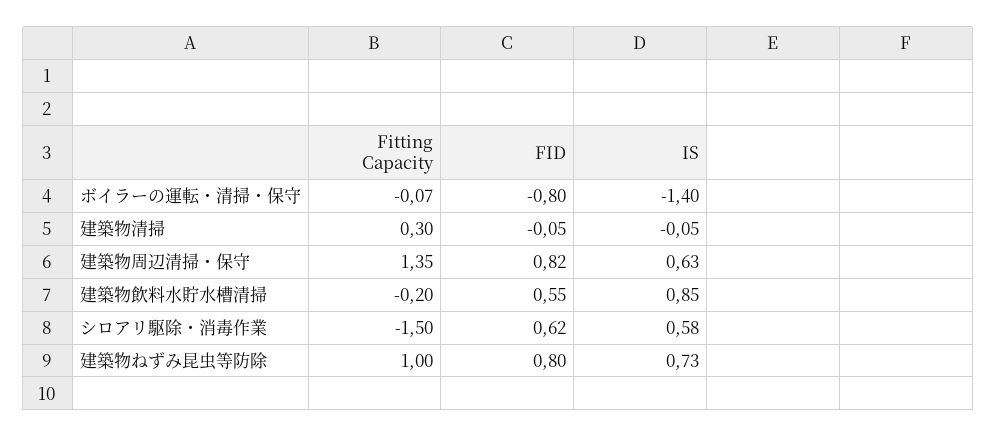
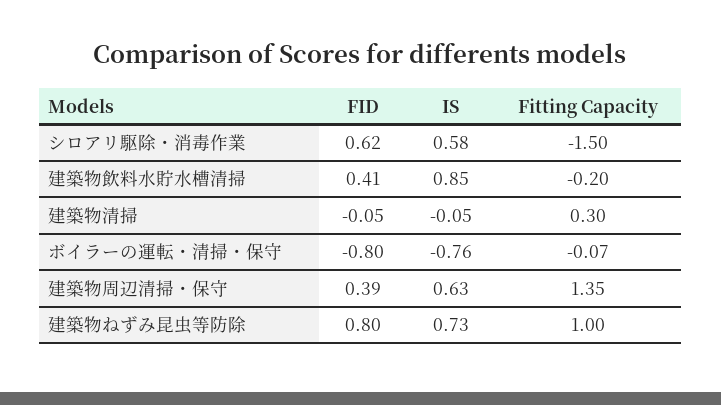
  {
    "Fitting Capacity": {
      "ボイラーの運転・清掃・保守": -0.07,
      "建築物清掃": 0.3,
      "建築物周辺清掃・保守": 1.35,
      "建築物飲料水貯水槽清掃": -0.2,
      "シロアリ駆除・消毒作業": -1.5,
      "建築物ねずみ昆虫等防除": 1
    },
    "FID": {
      "ボイラーの運転・清掃・保守": -0.8,
      "建築物清掃": -0.05,
-     "建築物周辺清掃・保守": 0.82,
+     "建築物周辺清掃・保守": 0.39,
-     "建築物飲料水貯水槽清掃": 0.55,
+     "建築物飲料水貯水槽清掃": 0.41,
      "シロアリ駆除・消毒作業": 0.62,
      "建築物ねずみ昆虫等防除": 0.8
    },
    "IS": {
-     "ボイラーの運転・清掃・保守": -1.4,
+     "ボイラーの運転・清掃・保守": -0.76,
      "建築物清掃": -0.05,
      "建築物周辺清掃・保守": 0.63,
      "建築物飲料水貯水槽清掃": 0.85,
      "シロアリ駆除・消毒作業": 0.58,
      "建築物ねずみ昆虫等防除": 0.73
    }
  }

